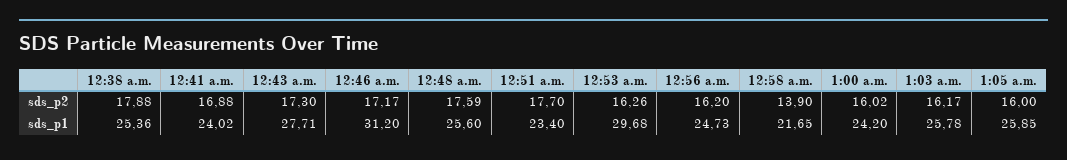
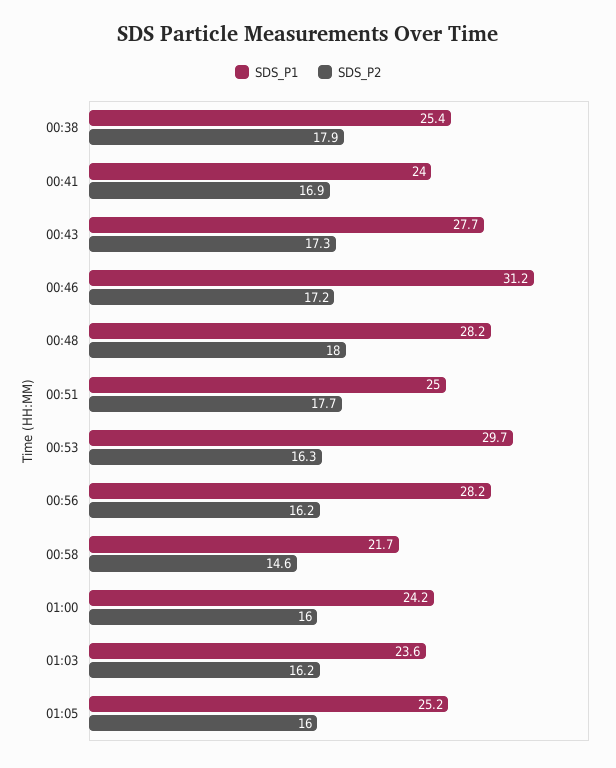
  {
    "sds_p2": {
      "12:38 a.m.": 17.88,
      "12:41 a.m.": 16.88,
      "12:43 a.m.": 17.3,
      "12:46 a.m.": 17.17,
-     "12:48 a.m.": 17.59,
+     "12:48 a.m.": 18,
      "12:51 a.m.": 17.7,
      "12:53 a.m.": 16.26,
      "12:56 a.m.": 16.2,
-     "12:58 a.m.": 13.9,
+     "12:58 a.m.": 14.6,
      "1:00 a.m.": 16.02,
      "1:03 a.m.": 16.17,
      "1:05 a.m.": 16
    },
    "sds_p1": {
      "12:38 a.m.": 25.36,
      "12:41 a.m.": 24.02,
      "12:43 a.m.": 27.71,
      "12:46 a.m.": 31.2,
-     "12:48 a.m.": 25.6,
+     "12:48 a.m.": 28.2,
-     "12:51 a.m.": 23.4,
+     "12:51 a.m.": 25,
      "12:53 a.m.": 29.68,
-     "12:56 a.m.": 24.73,
+     "12:56 a.m.": 28.2,
      "12:58 a.m.": 21.65,
      "1:00 a.m.": 24.2,
-     "1:03 a.m.": 25.78,
+     "1:03 a.m.": 23.6,
-     "1:05 a.m.": 25.85
+     "1:05 a.m.": 25.2
    }
  }

